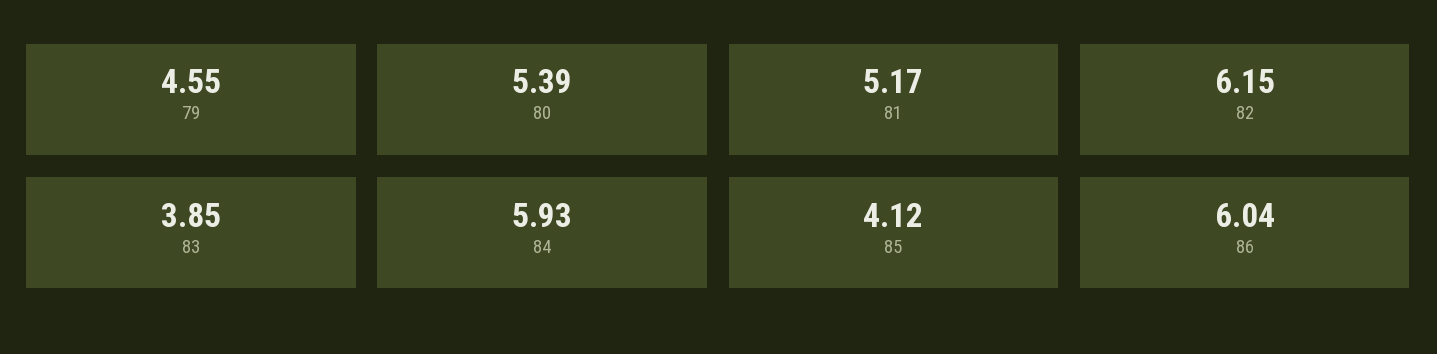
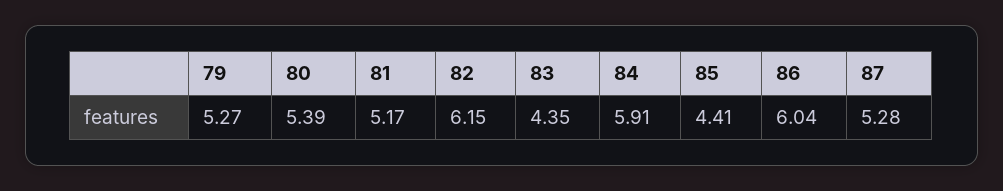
  {
-   "79": 4.55,
+   "79": 5.27,
    "80": 5.39,
    "81": 5.17,
    "82": 6.15,
-   "83": 3.85,
+   "83": 4.35,
-   "84": 5.93,
+   "84": 5.91,
-   "85": 4.12,
+   "85": 4.41,
-   "86": 6.04
+   "86": 6.04,
+   "87": 5.28
  }

